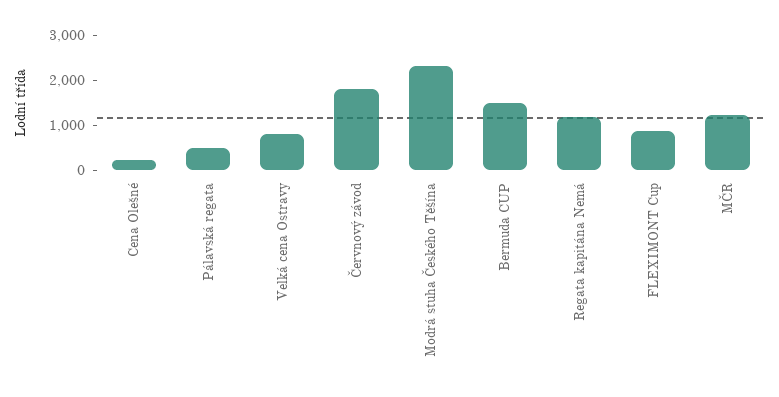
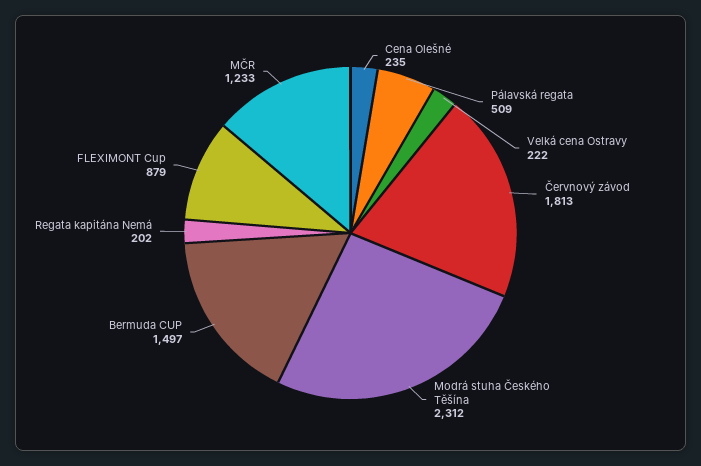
  {
    "Cena Olešné": 235,
    "Pálavská regata": 509,
-   "Velká cena Ostravy": 800,
+   "Velká cena Ostravy": 222,
    "Červnový závod": 1813,
    "Modrá stuha Českého Těšína": 2312,
    "Bermuda CUP": 1497,
-   "Regata kapitána Nemá": 1200,
+   "Regata kapitána Nemá": 202,
    "FLEXIMONT Cup": 879,
    "MČR": 1233
  }

